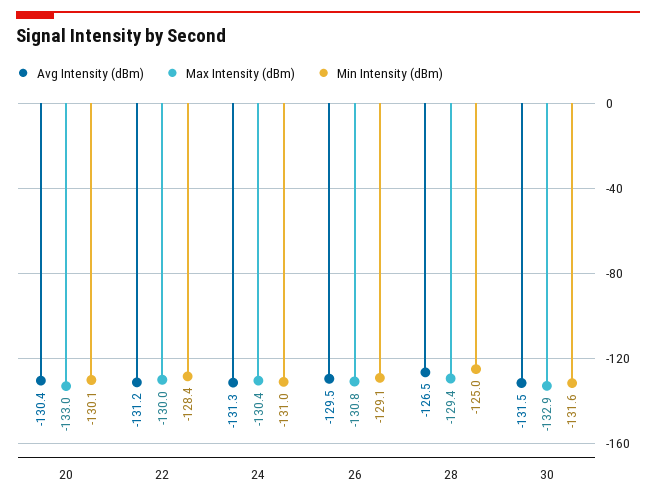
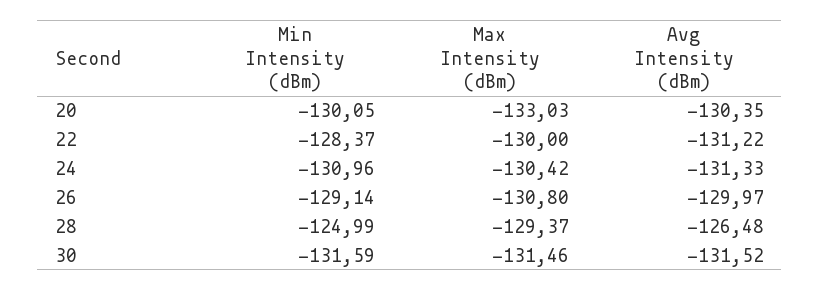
  {
    "Avg Intensity (dBm)": {
      "20": -130.35,
      "22": -131.22,
      "24": -131.33,
-     "26": -129.5,
+     "26": -129.97,
      "28": -126.48,
      "30": -131.52
    },
    "Max Intensity (dBm)": {
      "20": -133.03,
      "22": -130,
      "24": -130.42,
      "26": -130.8,
      "28": -129.37,
-     "30": -132.9
+     "30": -131.46
    },
    "Min Intensity (dBm)": {
      "20": -130.05,
      "22": -128.37,
      "24": -130.96,
      "26": -129.14,
      "28": -124.99,
      "30": -131.59
    }
  }

